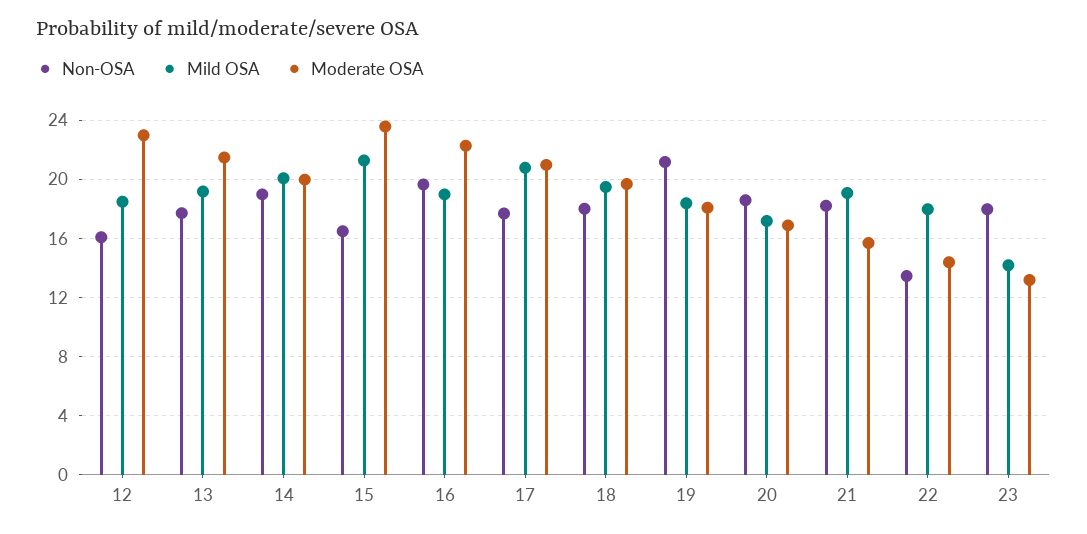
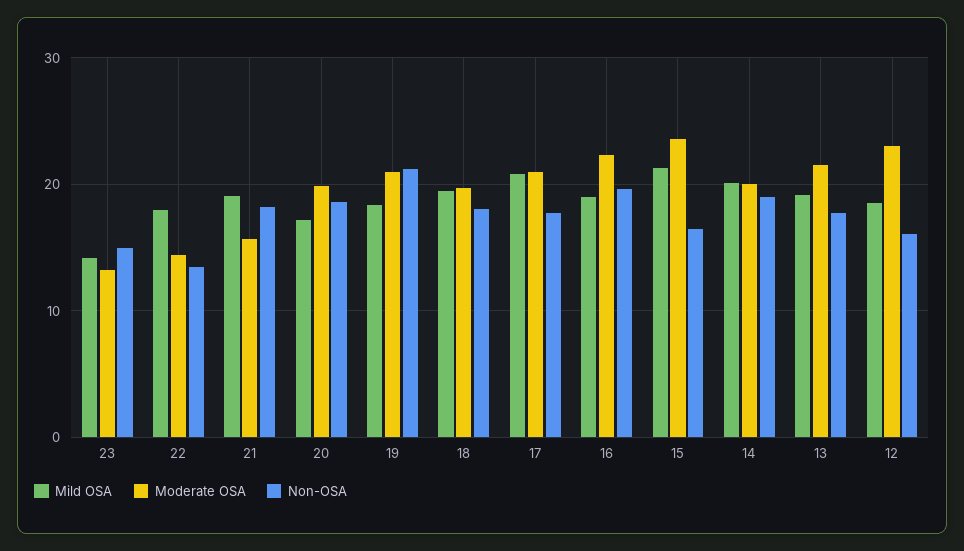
  {
    "Non-OSA": {
      "12": 16,
      "13": 17.5,
      "14": 19,
      "15": 16.5,
      "16": 19.5,
      "17": 17.5,
      "18": 18,
      "19": 21,
      "20": 18.5,
      "21": 18,
      "22": 13.5,
-     "23": 18
+     "23": 15
    },
    "Mild OSA": {
      "12": 18.5,
      "13": 19,
      "14": 20,
      "15": 21.5,
      "16": 19,
      "17": 21,
      "18": 19.5,
      "19": 18.5,
      "20": 17,
      "21": 19,
      "22": 18,
      "23": 14
    },
    "Moderate OSA": {
      "12": 23,
      "13": 21.5,
      "14": 20,
      "15": 23.5,
      "16": 22.5,
      "17": 21,
      "18": 19.5,
-     "19": 18,
+     "19": 21,
-     "20": 17,
+     "20": 20,
      "21": 15.5,
      "22": 14.5,
      "23": 13
    }
  }

